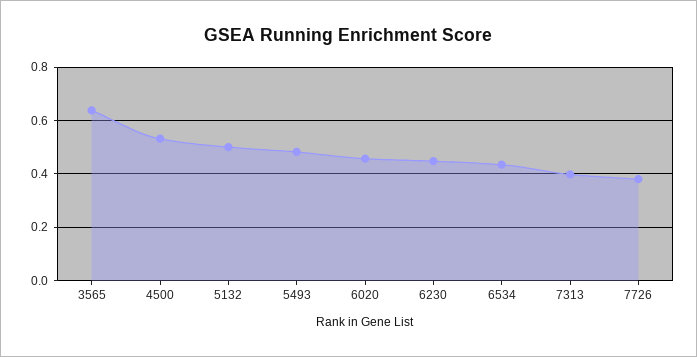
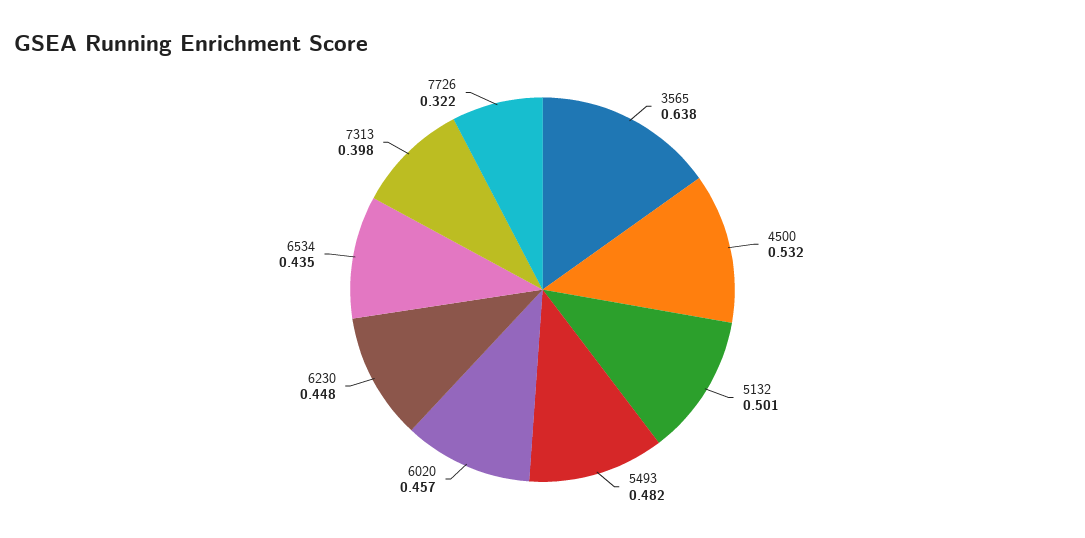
  {
    "3565": 0.638,
    "4500": 0.532,
    "5132": 0.501,
    "5493": 0.482,
    "6020": 0.457,
    "6230": 0.448,
    "6534": 0.435,
    "7313": 0.398,
-   "7726": 0.375
+   "7726": 0.322
  }

